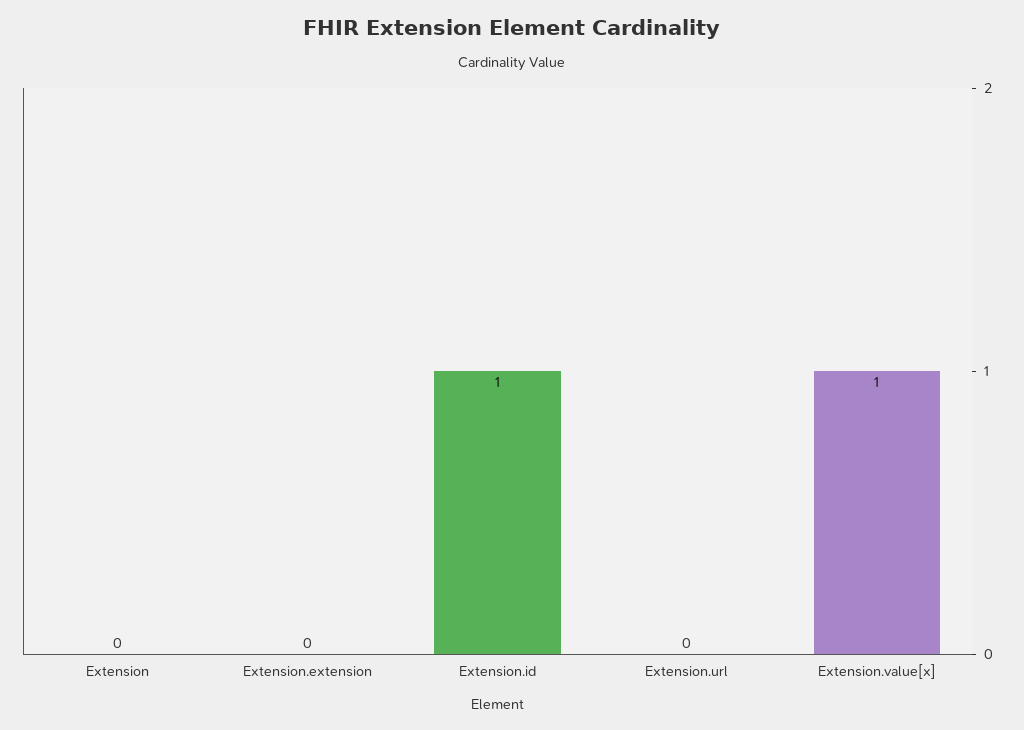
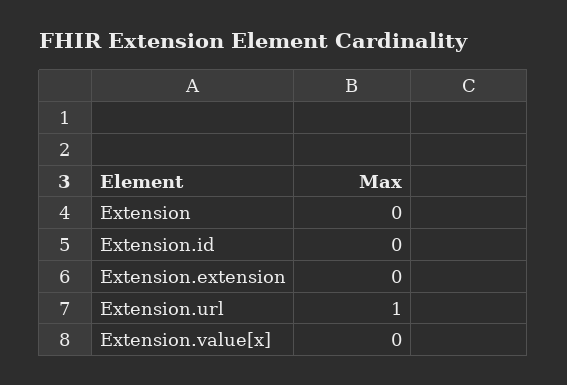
  {
    "Extension": 0,
    "Extension.extension": 0,
-   "Extension.id": 1,
+   "Extension.id": 0,
-   "Extension.url": 0,
+   "Extension.url": 1,
-   "Extension.value[x]": 1
+   "Extension.value[x]": 0
  }

